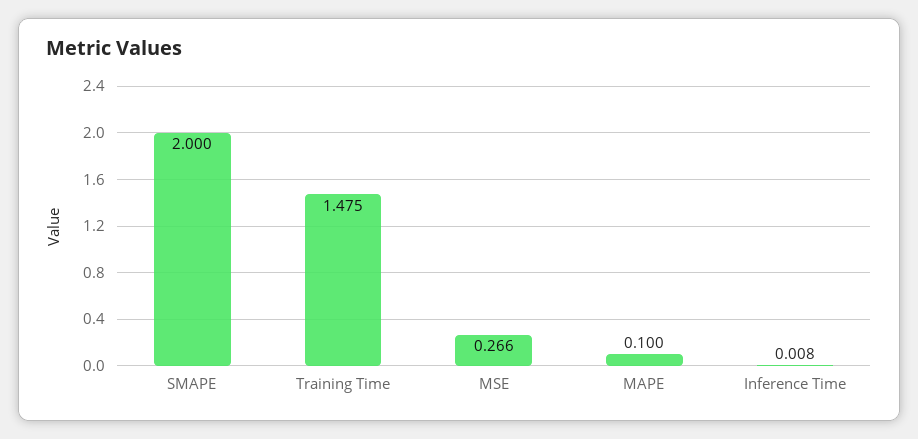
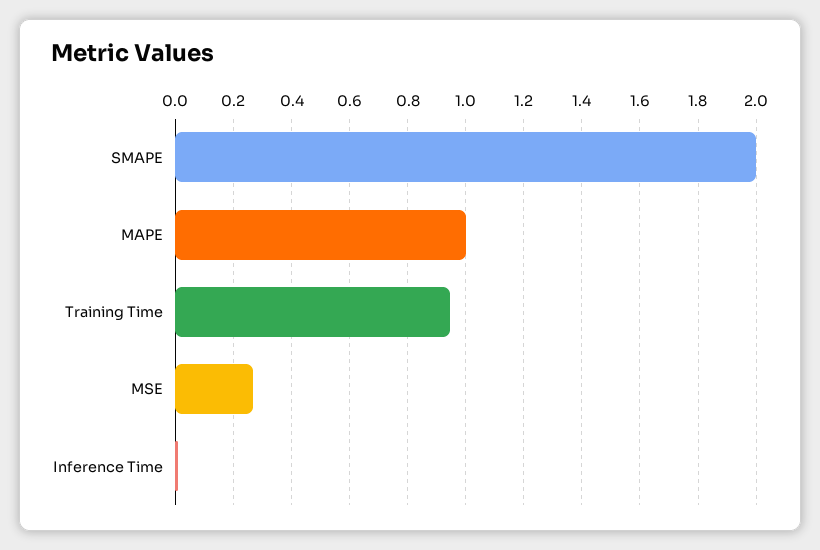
  {
    "SMAPE": 2,
-   "Training Time": 1.475,
+   "Training Time": 0.95,
    "MSE": 0.266,
-   "MAPE": 0.1,
+   "MAPE": 1,
    "Inference Time": 0.008
  }

